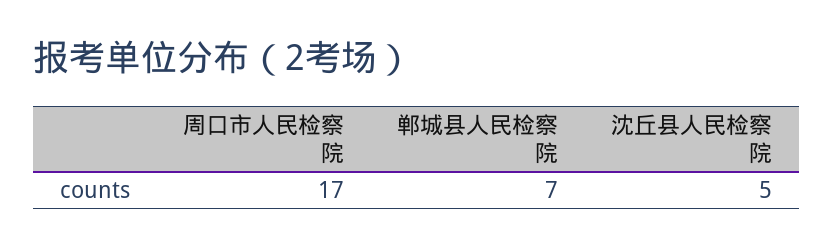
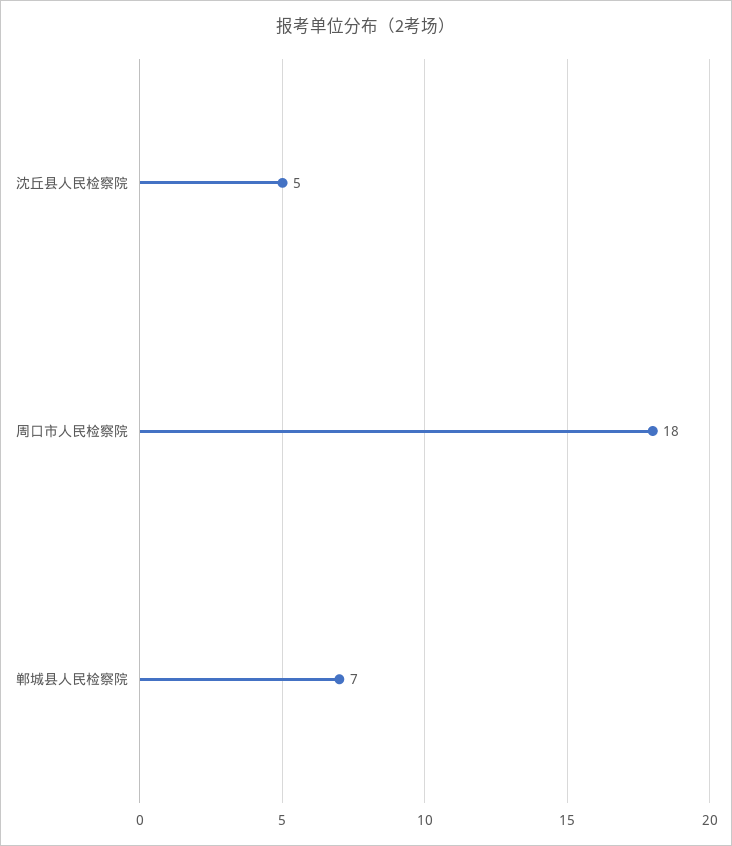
  {
-   "周口市人民检察院": 17,
+   "周口市人民检察院": 18,
    "郸城县人民检察院": 7,
    "沈丘县人民检察院": 5
  }

